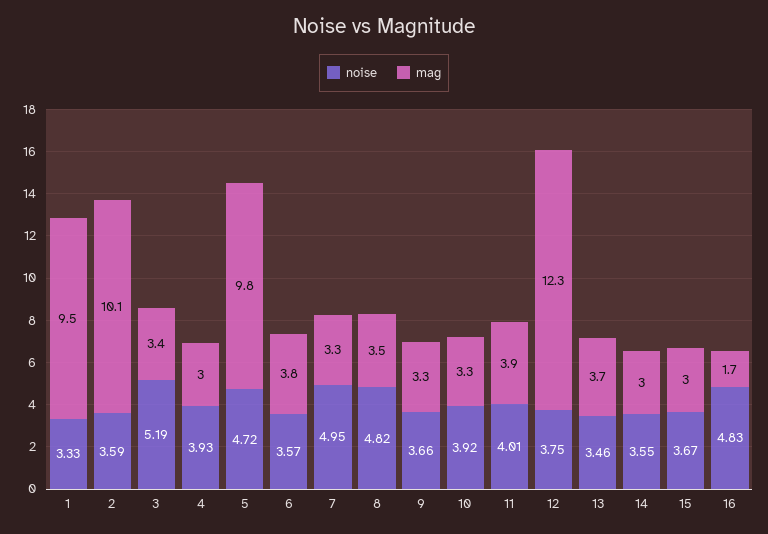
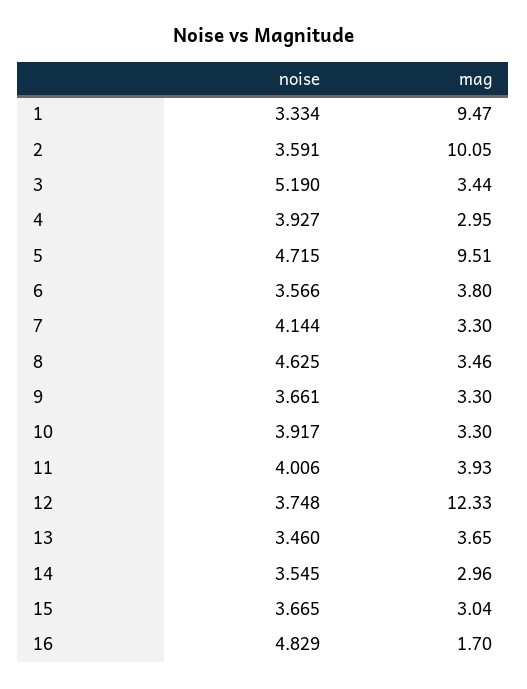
  {
    "noise": {
      "1": 3.334,
      "2": 3.591,
      "3": 5.19,
      "4": 3.927,
      "5": 4.715,
      "6": 3.566,
-     "7": 4.95,
+     "7": 4.144,
-     "8": 4.82,
+     "8": 4.625,
      "9": 3.661,
      "10": 3.917,
      "11": 4.006,
      "12": 3.748,
      "13": 3.46,
      "14": 3.545,
      "15": 3.665,
      "16": 4.829
    },
    "mag": {
      "1": 9.47,
      "2": 10.05,
      "3": 3.44,
      "4": 2.95,
-     "5": 9.8,
+     "5": 9.51,
      "6": 3.8,
      "7": 3.3,
      "8": 3.46,
      "9": 3.3,
      "10": 3.3,
      "11": 3.93,
      "12": 12.33,
      "13": 3.65,
      "14": 2.96,
      "15": 3.04,
      "16": 1.7
    }
  }

